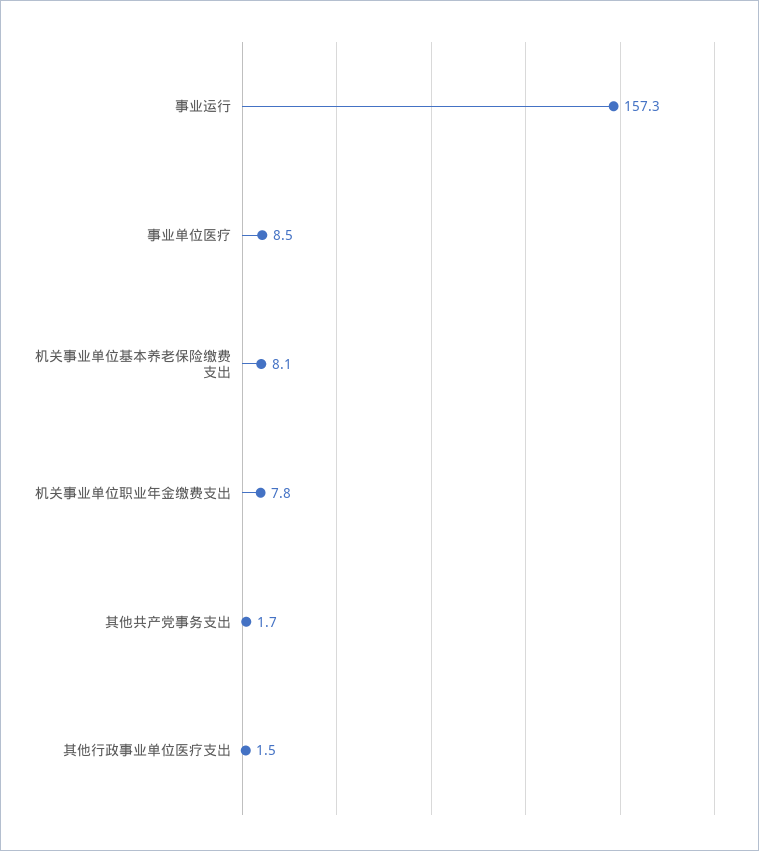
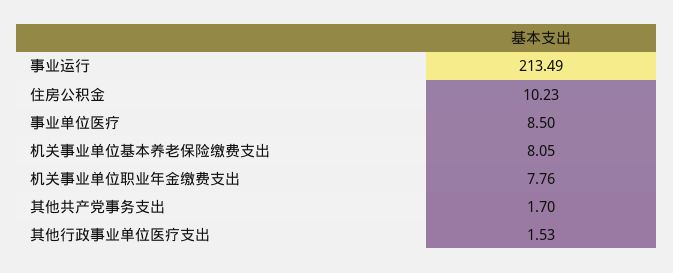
  {
-   "事业运行": 157.3,
+   "事业运行": 213.49,
    "事业单位医疗": 8.5,
    "机关事业单位基本养老保险缴费支出": 8.05,
    "机关事业单位职业年金缴费支出": 7.76,
    "其他共产党事务支出": 1.7,
-   "其他行政事业单位医疗支出": 1.53
+   "其他行政事业单位医疗支出": 1.53,
+   "住房公积金": 10.23
  }

